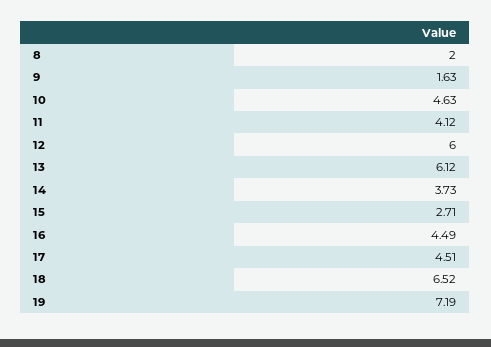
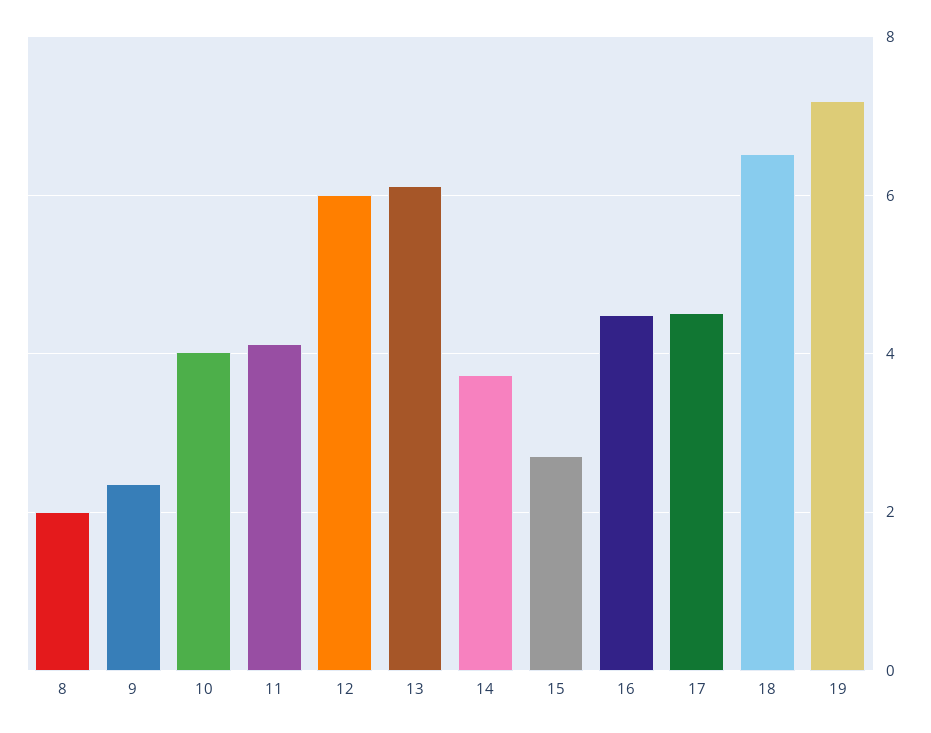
  {
    "8": 2,
-   "9": 1.63,
+   "9": 2.4,
-   "10": 4.63,
+   "10": 4,
    "11": 4.12,
    "12": 6,
    "13": 6.12,
    "14": 3.73,
    "15": 2.71,
    "16": 4.49,
    "17": 4.51,
    "18": 6.52,
    "19": 7.19
  }

